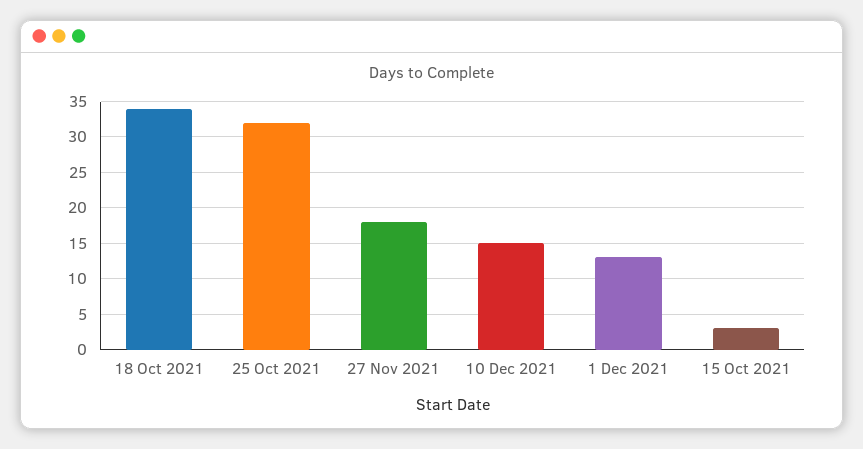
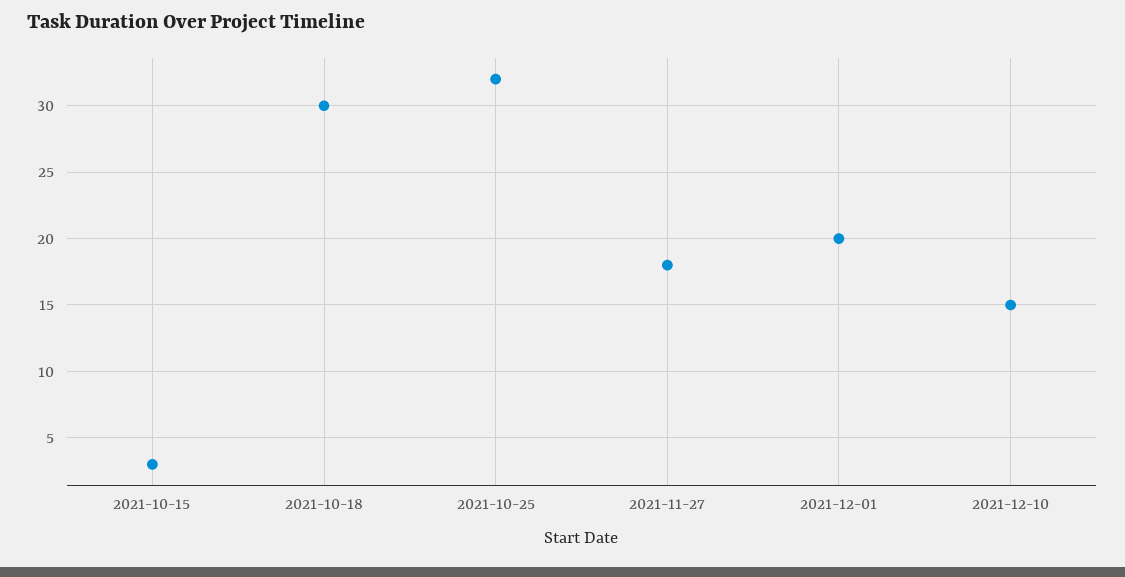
  {
-   "18 Oct 2021": 34,
+   "18 Oct 2021": 30,
    "25 Oct 2021": 32,
    "27 Nov 2021": 18,
    "10 Dec 2021": 15,
-   "1 Dec 2021": 13,
+   "1 Dec 2021": 20,
    "15 Oct 2021": 3
  }

